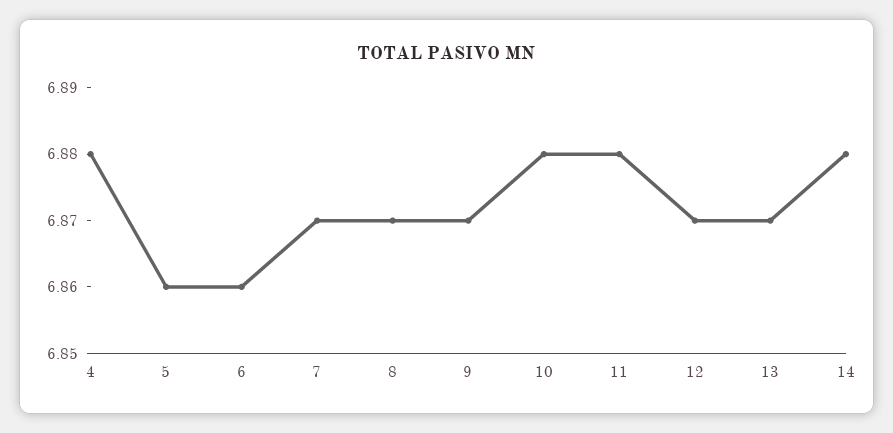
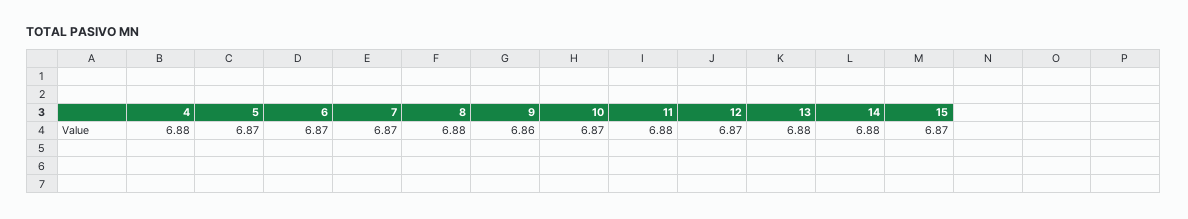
  {
    "4": 6.88,
-   "5": 6.86,
+   "5": 6.87,
-   "6": 6.86,
+   "6": 6.87,
    "7": 6.87,
-   "8": 6.87,
+   "8": 6.88,
-   "9": 6.87,
+   "9": 6.86,
-   "10": 6.88,
+   "10": 6.87,
    "11": 6.88,
    "12": 6.87,
-   "13": 6.87,
+   "13": 6.88,
-   "14": 6.88
+   "14": 6.88,
+   "15": 6.87
  }

